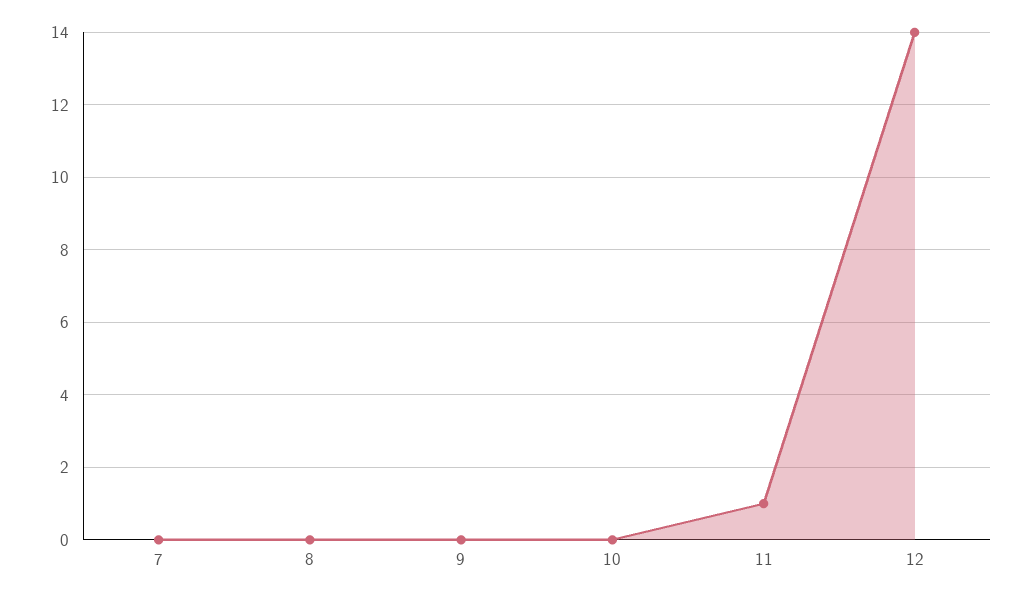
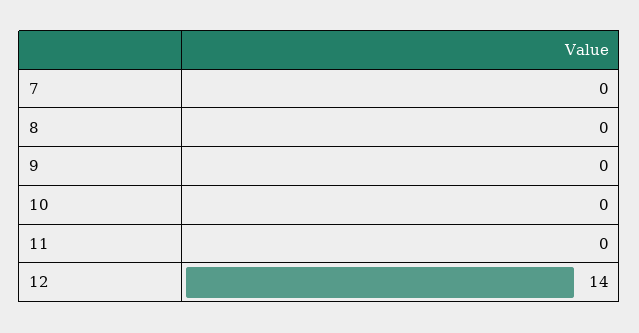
  {
    "7": 0,
    "8": 0,
    "9": 0,
    "10": 0,
-   "11": 1,
+   "11": 0,
    "12": 14
  }

